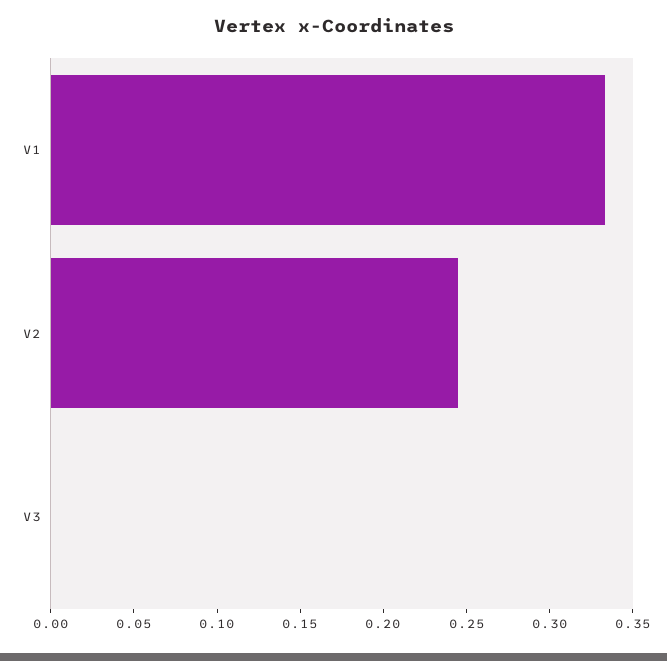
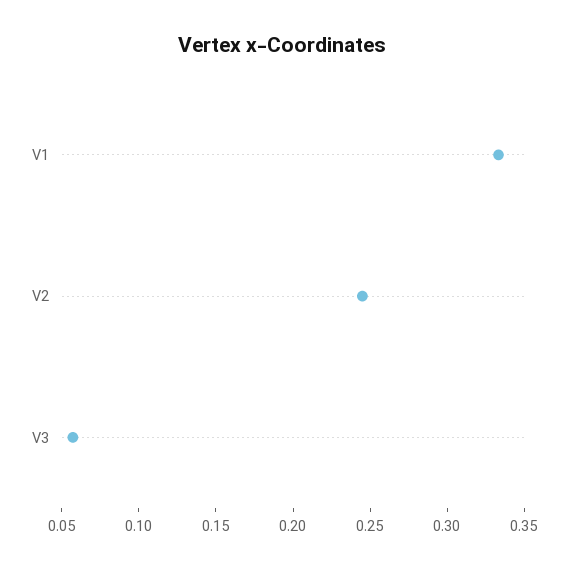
  {
    "V1": 0.33,
    "V2": 0.25,
-   "V3": 0
+   "V3": 0.06
  }

